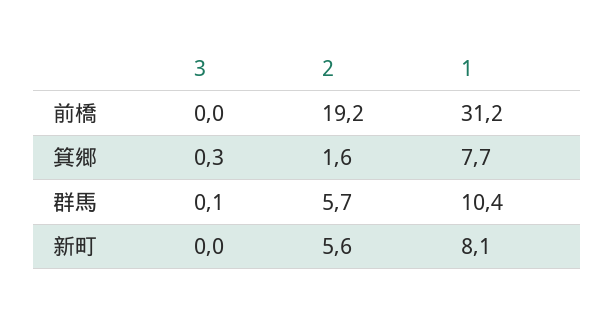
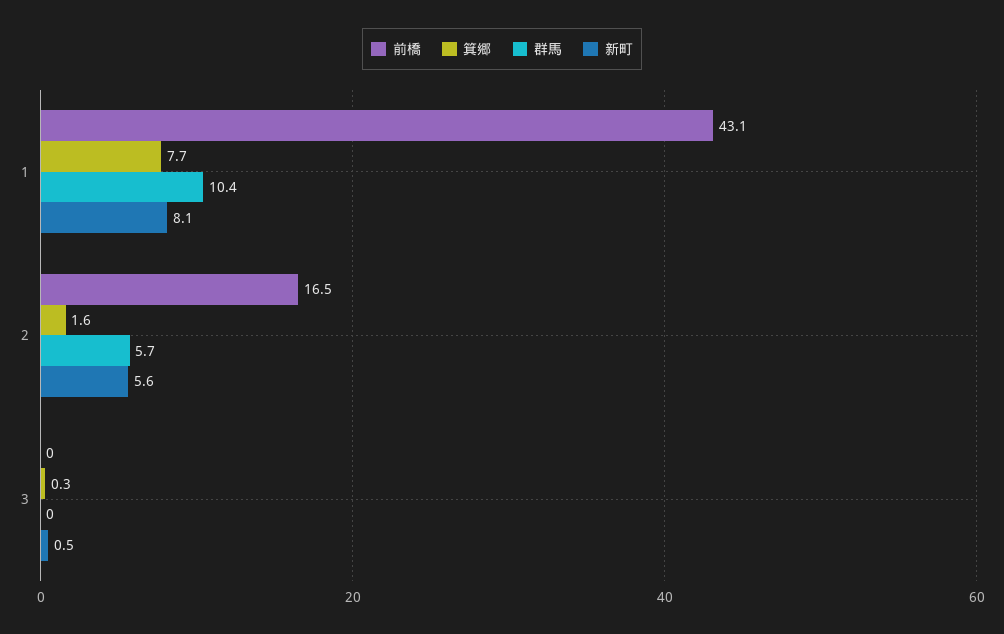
  {
    "前橋": {
      "3": 0,
-     "2": 19.2,
+     "2": 16.5,
-     "1": 31.2
+     "1": 43.1
    },
    "箕郷": {
      "3": 0.3,
      "2": 1.6,
      "1": 7.7
    },
    "群馬": {
-     "3": 0.1,
+     "3": 0,
      "2": 5.7,
      "1": 10.4
    },
    "新町": {
-     "3": 0,
+     "3": 0.5,
      "2": 5.6,
      "1": 8.1
    }
  }

